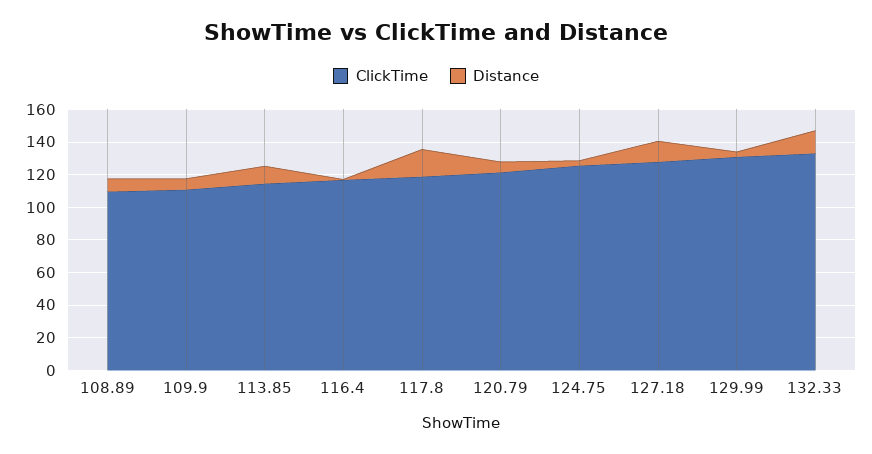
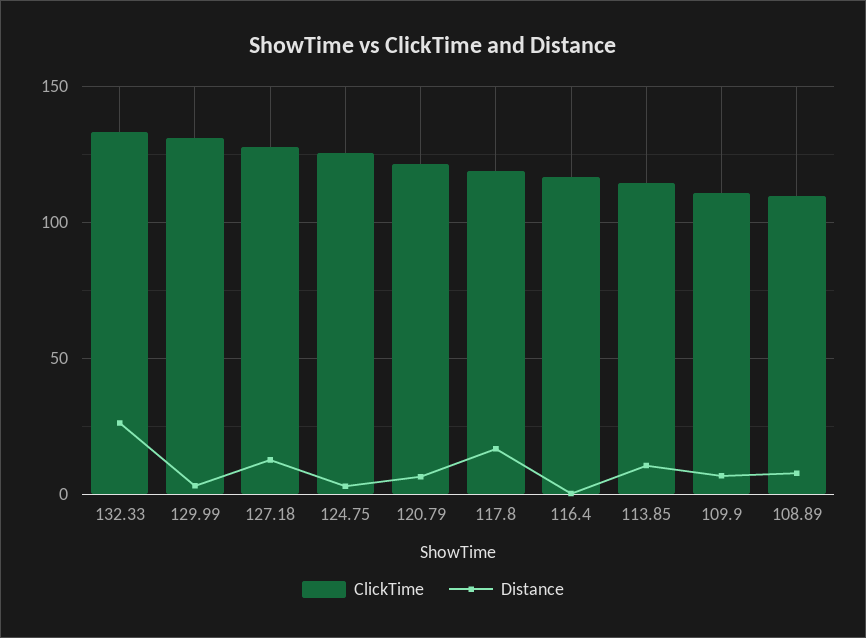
  {
    "ClickTime": {
      "108.89": 110,
      "109.9": 110,
      "113.85": 115,
      "116.4": 115,
      "117.8": 120,
      "120.79": 120,
      "124.75": 125,
      "127.18": 130,
      "129.99": 130,
      "132.33": 135
    },
    "Distance": {
      "108.89": 10,
      "109.9": 5,
      "113.85": 10,
      "116.4": 0,
      "117.8": 15,
      "120.79": 5,
      "124.75": 5,
      "127.18": 15,
      "129.99": 5,
-     "132.33": 15
+     "132.33": 25
    }
  }

